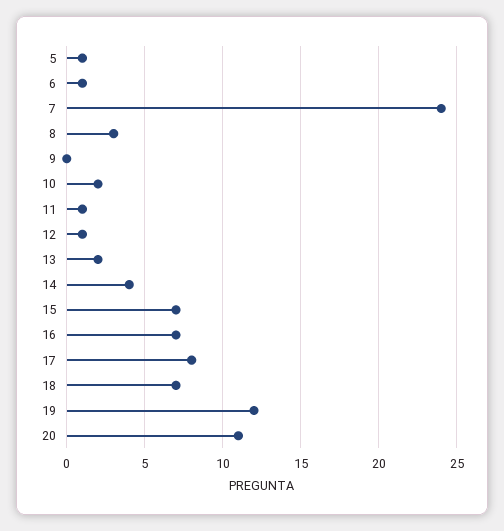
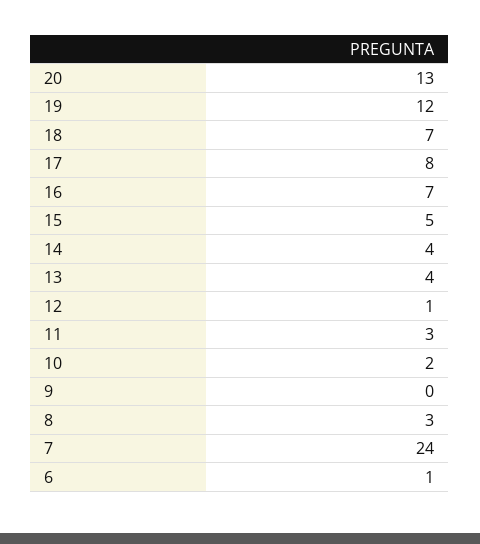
  {
-   "5": 1,
    "6": 1,
    "7": 24,
    "8": 3,
    "9": 0,
    "10": 2,
-   "11": 1,
+   "11": 3,
    "12": 1,
-   "13": 2,
+   "13": 4,
    "14": 4,
-   "15": 7,
+   "15": 5,
    "16": 7,
    "17": 8,
    "18": 7,
    "19": 12,
-   "20": 11
+   "20": 13
  }

